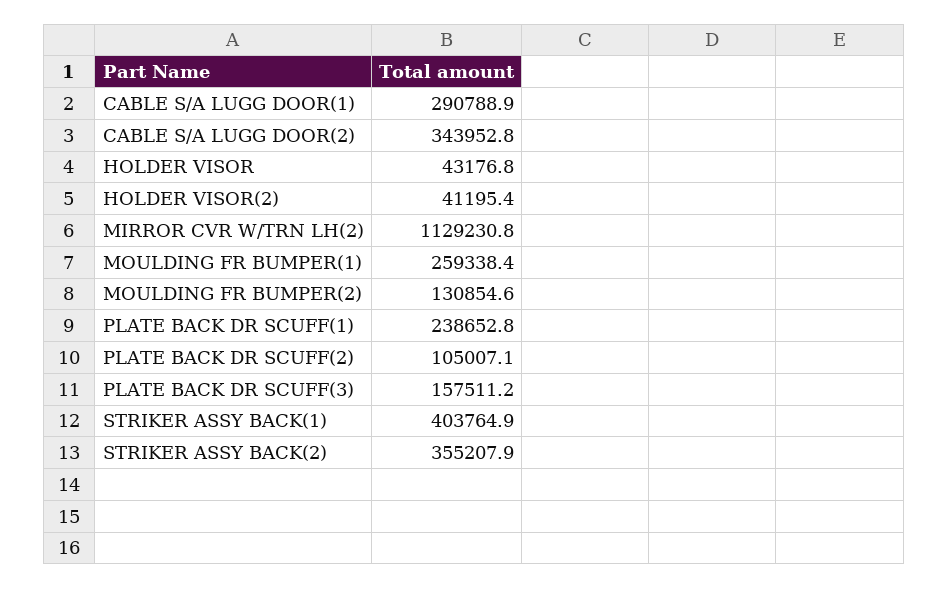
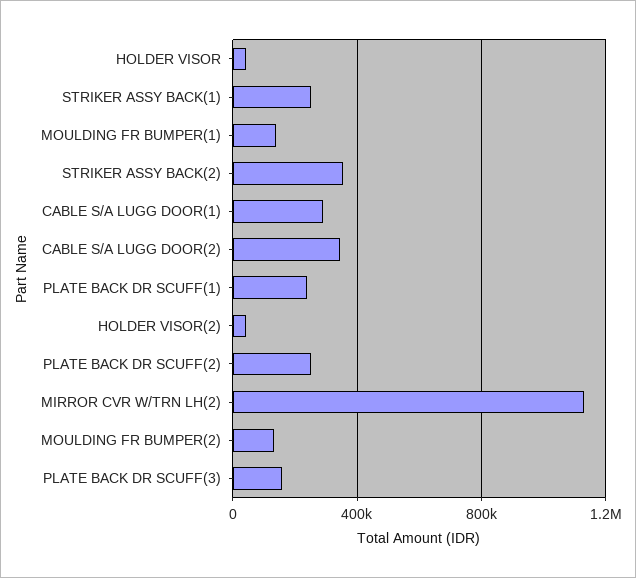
  {
    "CABLE S/A LUGG DOOR(1)": 290788.9,
    "CABLE S/A LUGG DOOR(2)": 343952.8,
    "HOLDER VISOR": 43176.8,
    "HOLDER VISOR(2)": 41195.4,
    "MIRROR CVR W/TRN LH(2)": 1129230.8,
-   "MOULDING FR BUMPER(1)": 259338.4,
+   "MOULDING FR BUMPER(1)": 150000,
    "MOULDING FR BUMPER(2)": 130854.6,
    "PLATE BACK DR SCUFF(1)": 238652.8,
-   "PLATE BACK DR SCUFF(2)": 105007.1,
+   "PLATE BACK DR SCUFF(2)": 250000,
    "PLATE BACK DR SCUFF(3)": 157511.2,
-   "STRIKER ASSY BACK(1)": 403764.9,
+   "STRIKER ASSY BACK(1)": 250000,
    "STRIKER ASSY BACK(2)": 355207.9
  }

